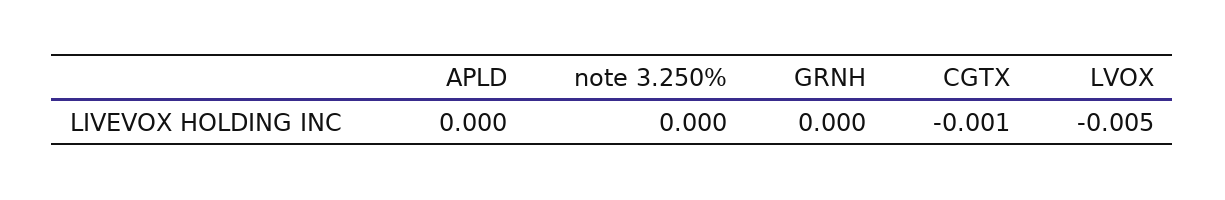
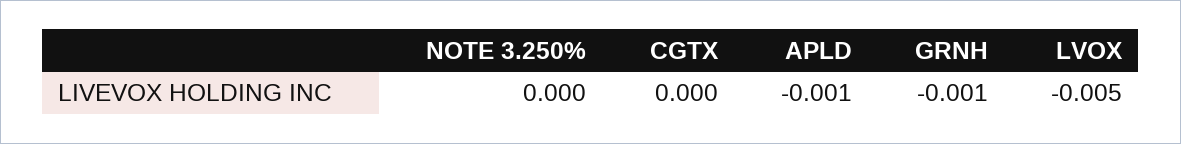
  {
-   "APLD": 0,
+   "APLD": -0.001,
    "note 3.250%": 0,
-   "GRNH": 0,
+   "GRNH": -0.001,
-   "CGTX": -0.001,
+   "CGTX": 0,
    "LVOX": -0.005
  }

